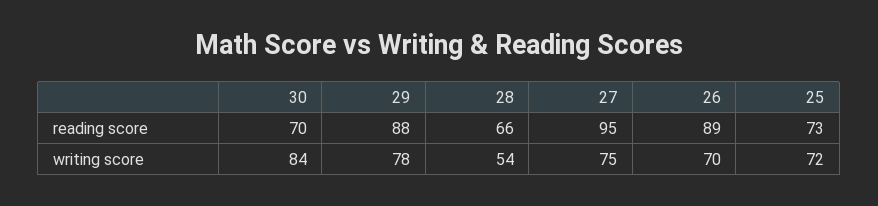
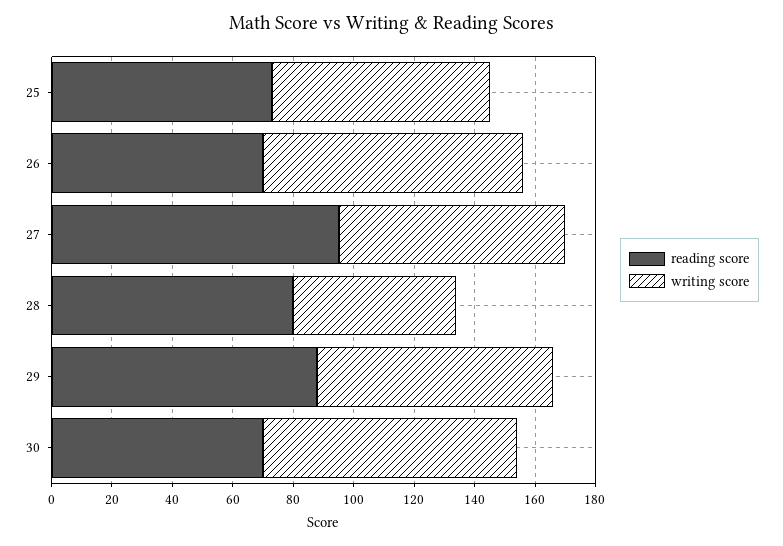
  {
    "reading score": {
      "30": 70,
      "29": 88,
-     "28": 66,
+     "28": 80,
      "27": 95,
-     "26": 89,
+     "26": 70,
      "25": 73
    },
    "writing score": {
      "30": 84,
      "29": 78,
      "28": 54,
      "27": 75,
-     "26": 70,
+     "26": 85,
      "25": 72
    }
  }

